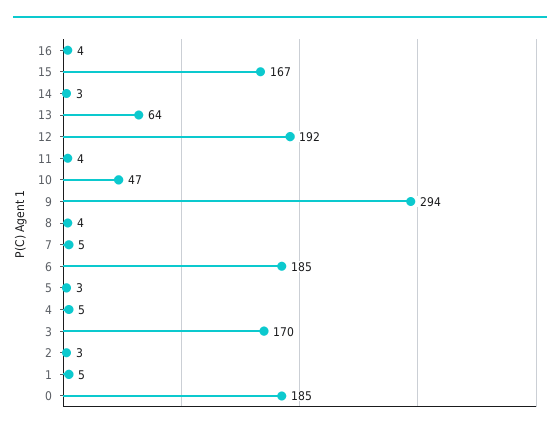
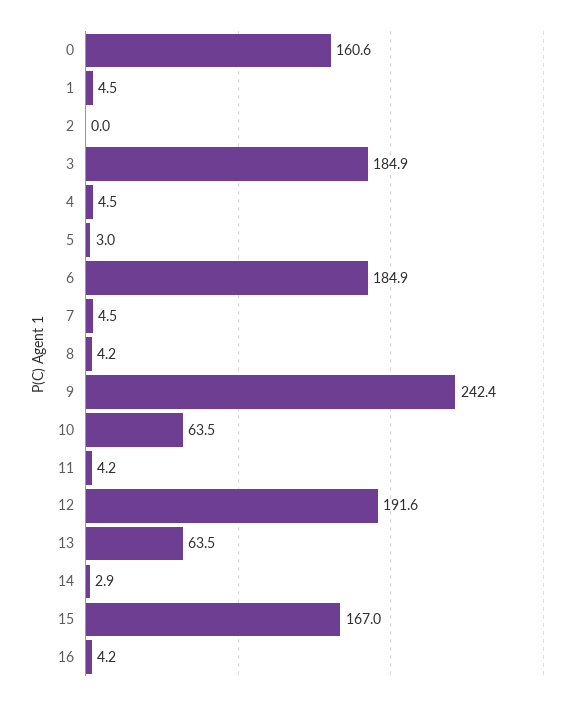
  {
    "16": 4.2,
    "15": 167,
    "14": 2.9,
    "13": 63.5,
    "12": 191.6,
    "11": 4.2,
-   "10": 47,
+   "10": 63.5,
-   "9": 294,
+   "9": 242.4,
    "8": 4.2,
    "7": 4.5,
    "6": 184.9,
    "5": 3,
    "4": 4.5,
-   "3": 170,
+   "3": 184.9,
-   "2": 3,
+   "2": 0,
    "1": 4.5,
-   "0": 185
+   "0": 160.6
  }

